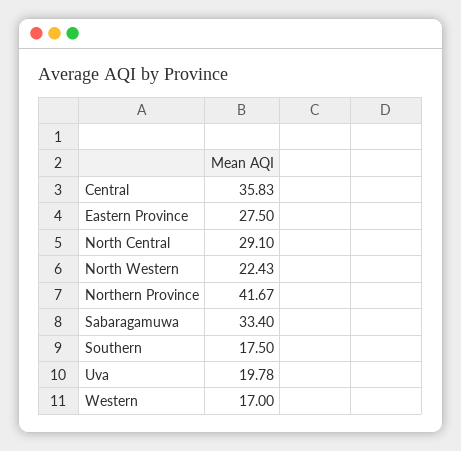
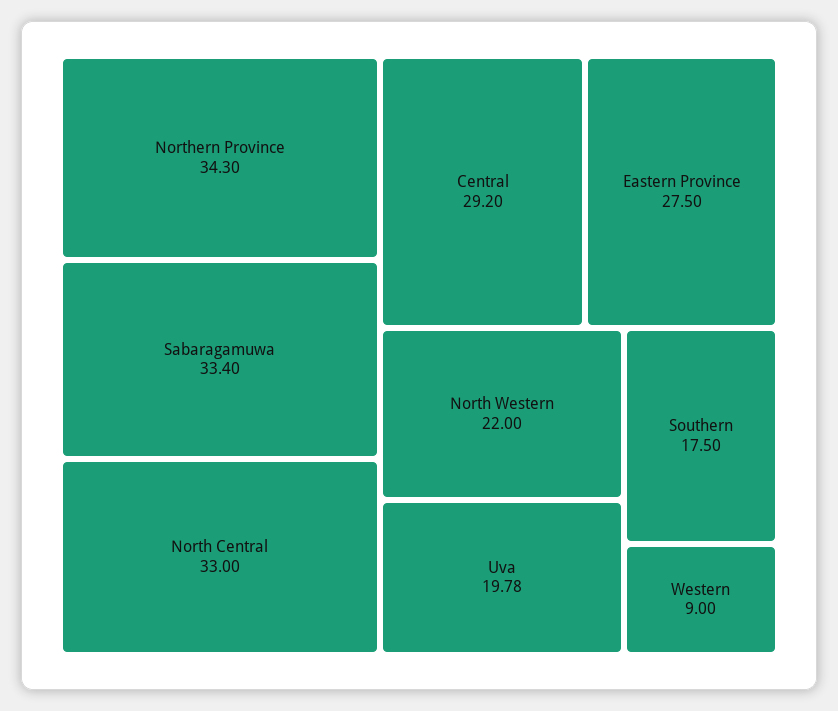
  {
-   "Central": 35.83,
+   "Central": 29.2,
    "Eastern Province": 27.5,
-   "North Central": 29.1,
+   "North Central": 33,
-   "North Western": 22.43,
+   "North Western": 22,
-   "Northern Province": 41.67,
+   "Northern Province": 34.3,
    "Sabaragamuwa": 33.4,
    "Southern": 17.5,
    "Uva": 19.78,
-   "Western": 17
+   "Western": 9
  }

